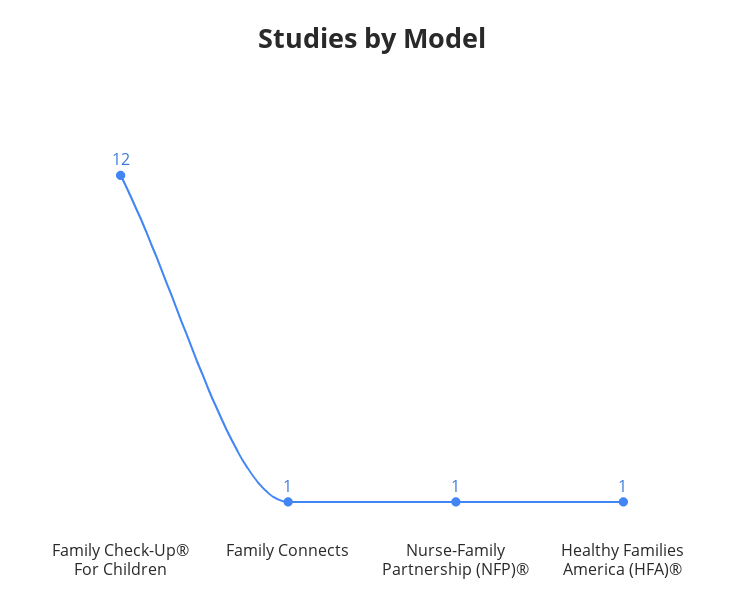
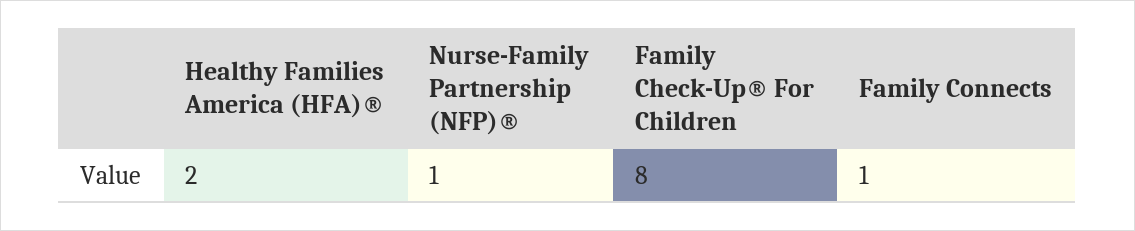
  {
-   "Family Check-Up® For Children": 12,
+   "Family Check-Up® For Children": 8,
    "Family Connects": 1,
    "Nurse-Family Partnership (NFP)®": 1,
-   "Healthy Families America (HFA)®": 1
+   "Healthy Families America (HFA)®": 2
  }

